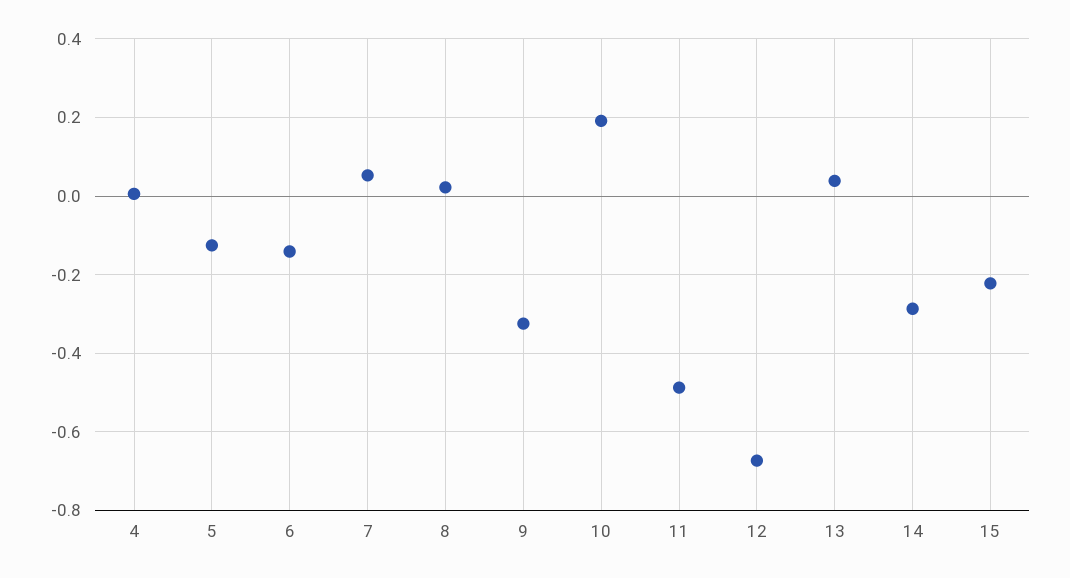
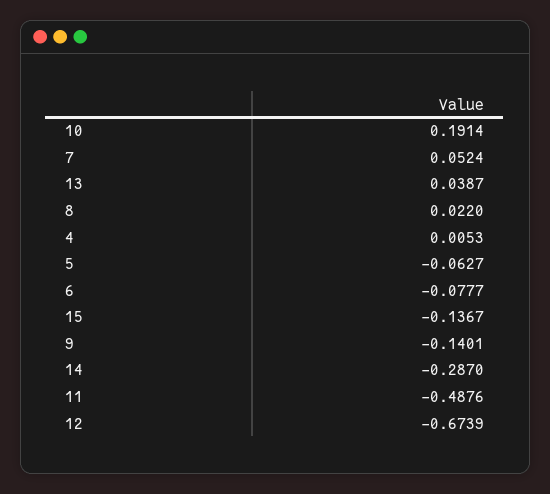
  {
    "4": 0.0053,
-   "5": -0.12,
+   "5": -0.0627,
-   "6": -0.14,
+   "6": -0.0777,
    "7": 0.0524,
    "8": 0.022,
-   "9": -0.32,
+   "9": -0.1401,
    "10": 0.1914,
    "11": -0.4876,
    "12": -0.6739,
    "13": 0.0387,
    "14": -0.287,
-   "15": -0.22
+   "15": -0.1367
  }

